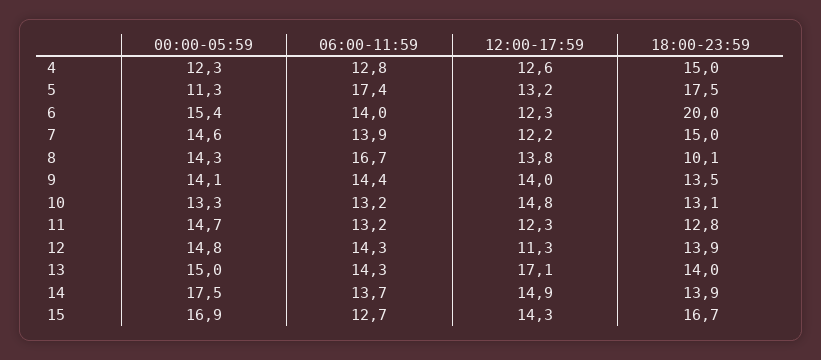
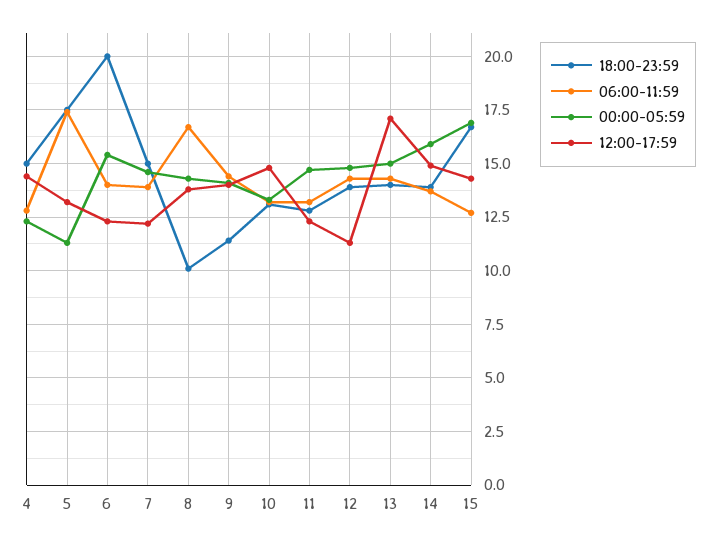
  {
    "00:00-05:59": {
      "4": 12.3,
      "5": 11.3,
      "6": 15.4,
      "7": 14.6,
      "8": 14.3,
      "9": 14.1,
      "10": 13.3,
      "11": 14.7,
      "12": 14.8,
      "13": 15,
-     "14": 17.5,
+     "14": 16,
      "15": 16.9
    },
    "06:00-11:59": {
      "4": 12.8,
      "5": 17.4,
      "6": 14,
      "7": 13.9,
      "8": 16.7,
      "9": 14.4,
      "10": 13.2,
      "11": 13.2,
      "12": 14.3,
      "13": 14.3,
      "14": 13.7,
      "15": 12.7
    },
    "12:00-17:59": {
-     "4": 12.6,
+     "4": 14.5,
      "5": 13.2,
      "6": 12.3,
      "7": 12.2,
      "8": 13.8,
      "9": 14,
      "10": 14.8,
      "11": 12.3,
      "12": 11.3,
      "13": 17.1,
      "14": 14.9,
      "15": 14.3
    },
    "18:00-23:59": {
      "4": 15,
      "5": 17.5,
      "6": 20,
      "7": 15,
      "8": 10.1,
-     "9": 13.5,
+     "9": 11.5,
      "10": 13.1,
      "11": 12.8,
      "12": 13.9,
      "13": 14,
      "14": 13.9,
      "15": 16.7
    }
  }

